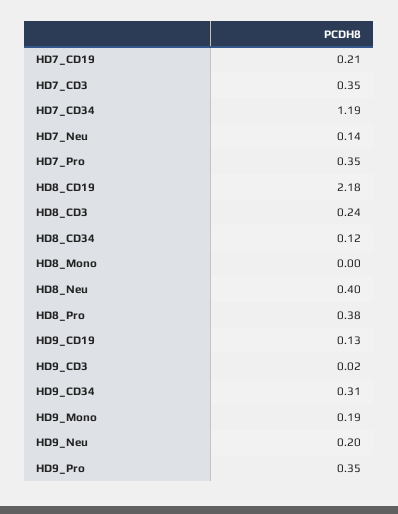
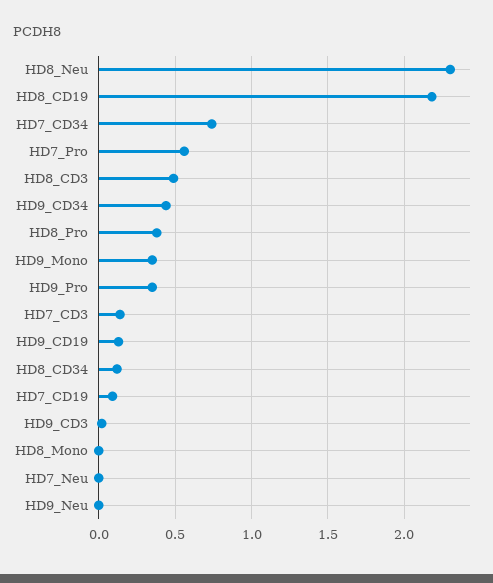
  {
-   "HD7_CD19": 0.21,
+   "HD7_CD19": 0.1,
-   "HD7_CD3": 0.35,
+   "HD7_CD3": 0.15,
-   "HD7_CD34": 1.19,
+   "HD7_CD34": 0.75,
-   "HD7_Neu": 0.14,
+   "HD7_Neu": 0,
-   "HD7_Pro": 0.35,
+   "HD7_Pro": 0.55,
    "HD8_CD19": 2.18,
-   "HD8_CD3": 0.24,
+   "HD8_CD3": 0.5,
    "HD8_CD34": 0.12,
    "HD8_Mono": 0,
-   "HD8_Neu": 0.4,
+   "HD8_Neu": 2.3,
    "HD8_Pro": 0.38,
    "HD9_CD19": 0.13,
    "HD9_CD3": 0.02,
-   "HD9_CD34": 0.31,
+   "HD9_CD34": 0.45,
-   "HD9_Mono": 0.19,
+   "HD9_Mono": 0.35,
-   "HD9_Neu": 0.2,
+   "HD9_Neu": 0,
    "HD9_Pro": 0.35
  }

